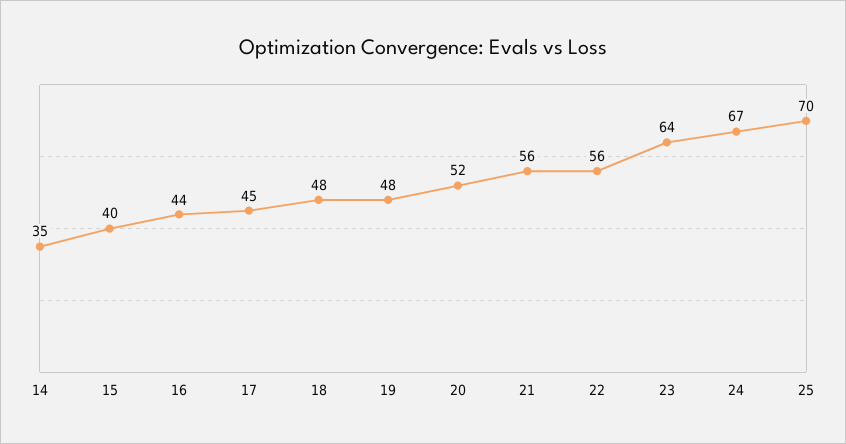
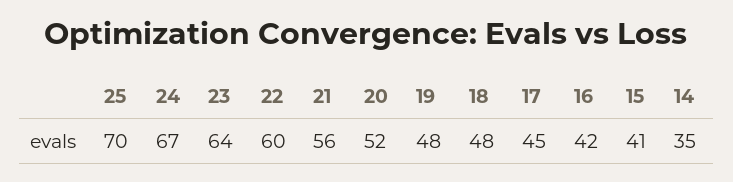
  {
    "14": 35,
-   "15": 40,
+   "15": 41,
-   "16": 44,
+   "16": 42,
    "17": 45,
    "18": 48,
    "19": 48,
    "20": 52,
    "21": 56,
-   "22": 56,
+   "22": 60,
    "23": 64,
    "24": 67,
    "25": 70
  }

